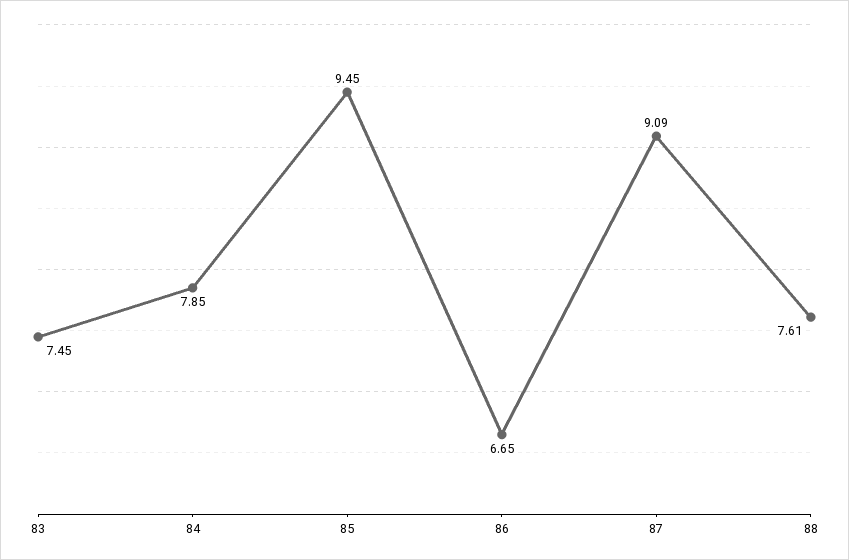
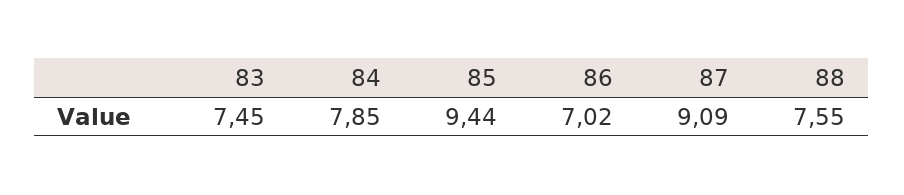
  {
    "83": 7.45,
    "84": 7.85,
-   "85": 9.45,
+   "85": 9.44,
-   "86": 6.65,
+   "86": 7.02,
    "87": 9.09,
-   "88": 7.61
+   "88": 7.55
  }

